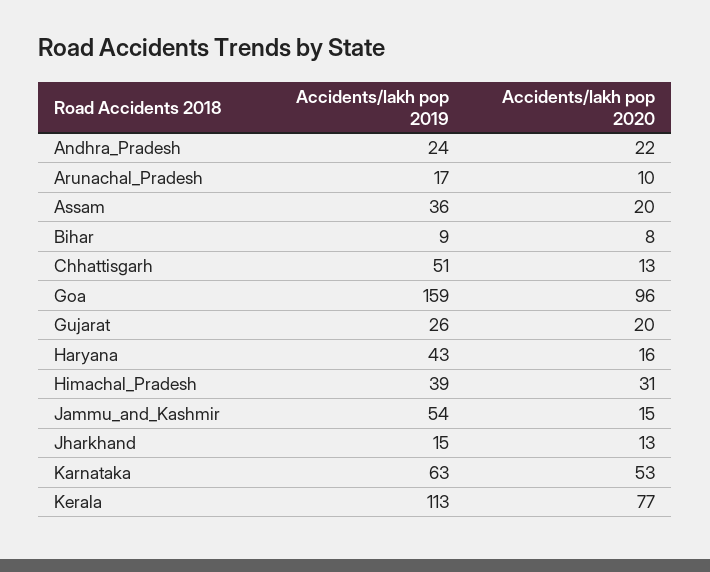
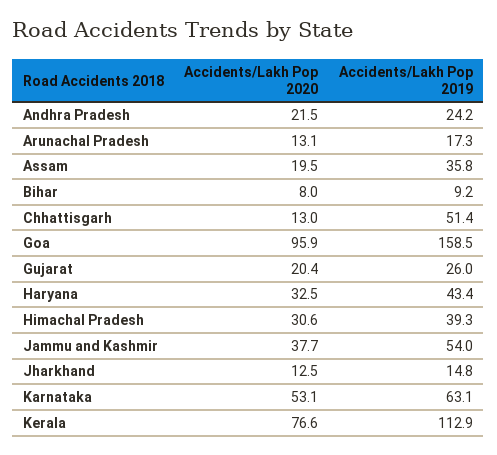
  {
    "Accidents/lakh pop 2019": {
      "Andhra_Pradesh": 24.2,
      "Arunachal_Pradesh": 17.3,
      "Assam": 35.8,
      "Bihar": 9.2,
      "Chhattisgarh": 51.4,
      "Goa": 158.5,
      "Gujarat": 26,
      "Haryana": 43.4,
      "Himachal_Pradesh": 39.3,
      "Jammu_and_Kashmir": 54,
      "Jharkhand": 14.8,
      "Karnataka": 63.1,
      "Kerala": 112.9
    },
    "Accidents/lakh pop 2020": {
      "Andhra_Pradesh": 21.5,
-     "Arunachal_Pradesh": 10,
+     "Arunachal_Pradesh": 13.1,
      "Assam": 19.5,
      "Bihar": 8,
      "Chhattisgarh": 13,
      "Goa": 95.9,
      "Gujarat": 20.4,
-     "Haryana": 16,
+     "Haryana": 32.5,
      "Himachal_Pradesh": 30.6,
-     "Jammu_and_Kashmir": 15,
+     "Jammu_and_Kashmir": 37.7,
      "Jharkhand": 12.5,
      "Karnataka": 53.1,
      "Kerala": 76.6
    }
  }

